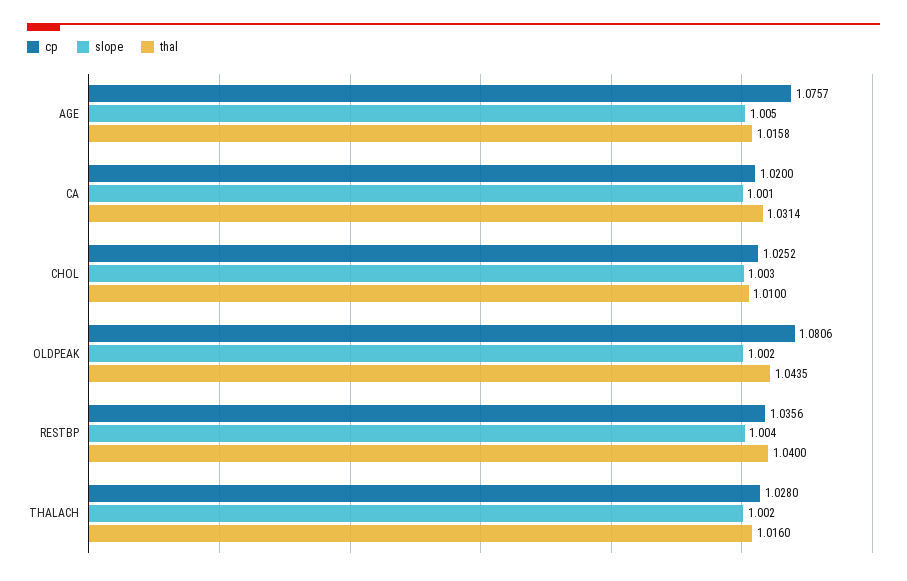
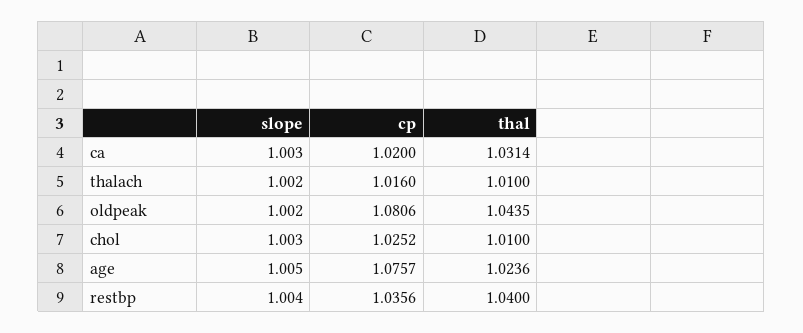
  {
    "cp": {
      "AGE": 1.0757,
      "CA": 1.02,
      "CHOL": 1.0252,
      "OLDPEAK": 1.0806,
      "RESTBP": 1.0356,
-     "THALACH": 1.028
+     "THALACH": 1.016
    },
    "slope": {
      "AGE": 1.005,
-     "CA": 1.001,
+     "CA": 1.003,
      "CHOL": 1.003,
      "OLDPEAK": 1.002,
      "RESTBP": 1.004,
      "THALACH": 1.002
    },
    "thal": {
-     "AGE": 1.0158,
+     "AGE": 1.0236,
      "CA": 1.0314,
      "CHOL": 1.01,
      "OLDPEAK": 1.0435,
      "RESTBP": 1.04,
-     "THALACH": 1.016
+     "THALACH": 1.01
    }
  }

